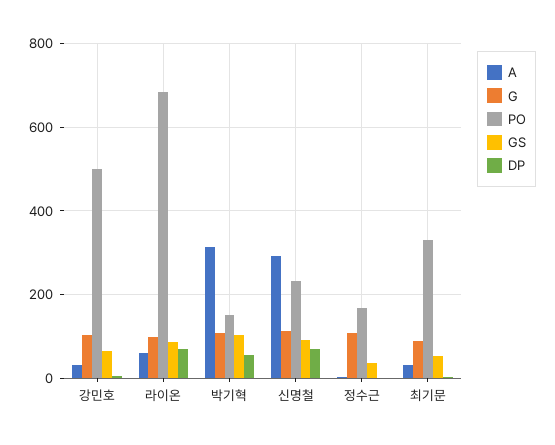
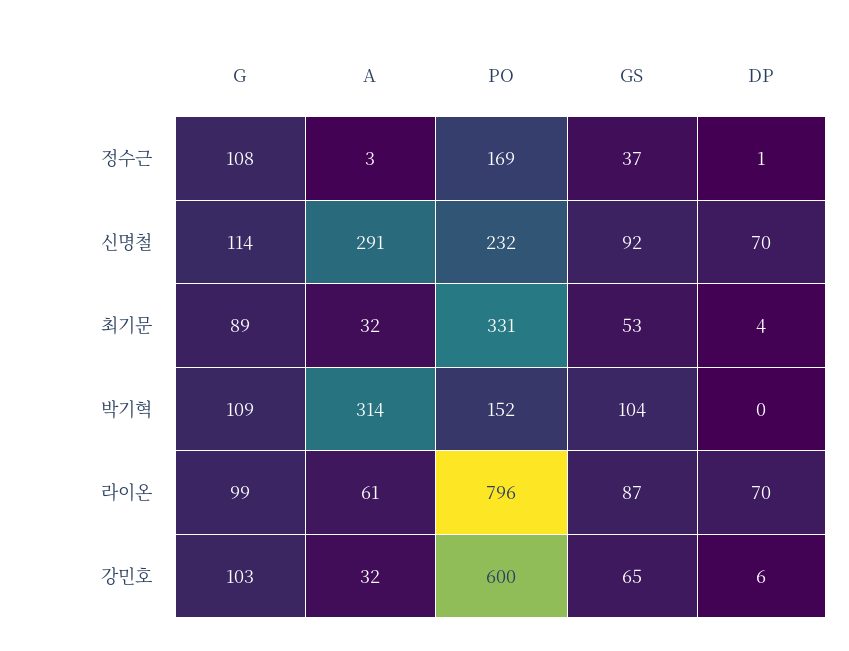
  {
    "A": {
      "강민호": 32,
      "라이온": 61,
      "박기혁": 314,
      "신명철": 291,
      "정수근": 3,
      "최기문": 32
    },
    "G": {
      "강민호": 103,
      "라이온": 99,
      "박기혁": 109,
      "신명철": 114,
      "정수근": 108,
      "최기문": 89
    },
    "PO": {
-     "강민호": 500,
+     "강민호": 600,
-     "라이온": 680,
+     "라이온": 796,
      "박기혁": 152,
      "신명철": 232,
      "정수근": 169,
      "최기문": 331
    },
    "GS": {
      "강민호": 65,
      "라이온": 87,
      "박기혁": 104,
      "신명철": 92,
      "정수근": 37,
      "최기문": 53
    },
    "DP": {
      "강민호": 6,
      "라이온": 70,
-     "박기혁": 60,
+     "박기혁": 0,
      "신명철": 70,
      "정수근": 1,
      "최기문": 4
    }
  }

